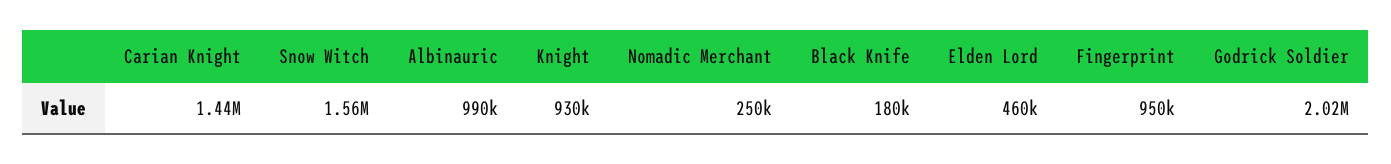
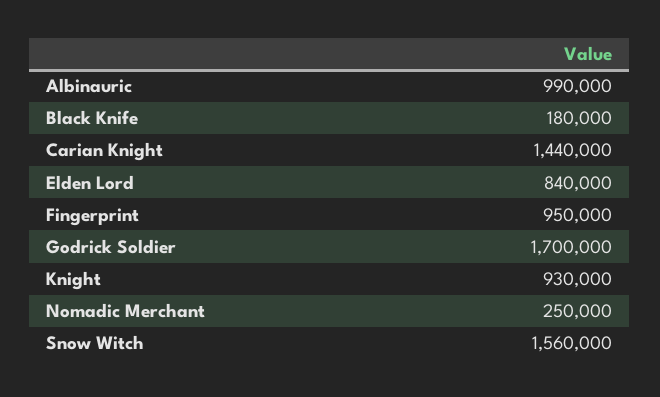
  {
    "Carian Knight": 1440000,
    "Snow Witch": 1560000,
    "Albinauric": 990000,
    "Knight": 930000,
    "Nomadic Merchant": 250000,
    "Black Knife": 180000,
-   "Elden Lord": 460000,
+   "Elden Lord": 840000,
    "Fingerprint": 950000,
-   "Godrick Soldier": 2020000
+   "Godrick Soldier": 1700000
  }

